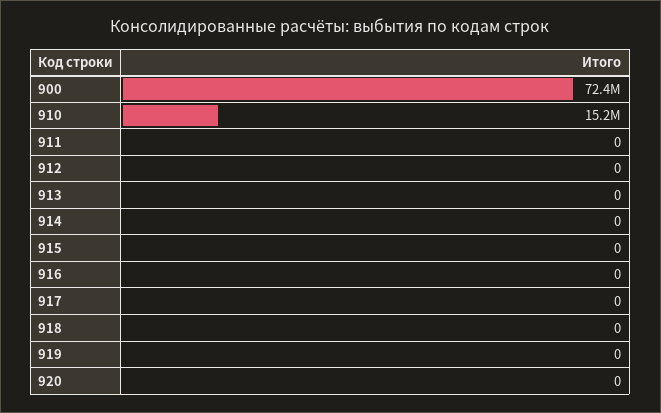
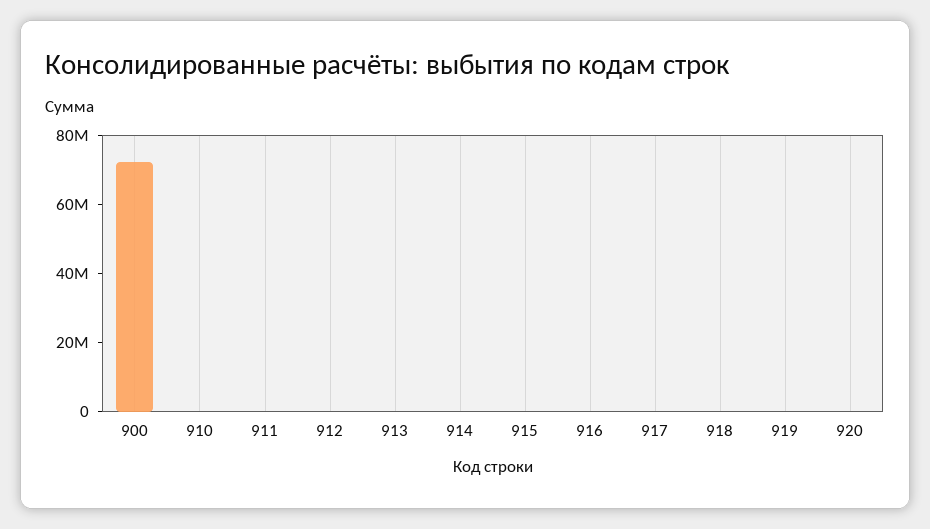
  {
    "900": 72400000,
-   "910": 15200000,
+   "910": 0,
    "911": 0,
    "912": 0,
    "913": 0,
    "914": 0,
    "915": 0,
    "916": 0,
    "917": 0,
    "918": 0,
    "919": 0,
    "920": 0
  }

